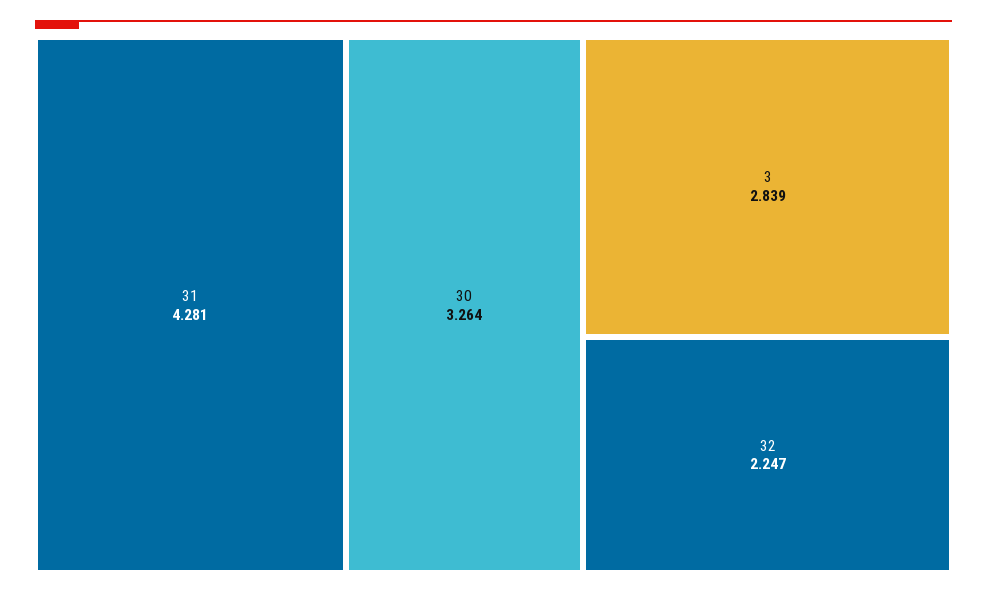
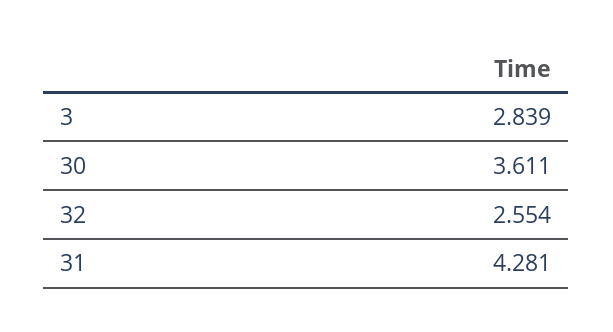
  {
    "31": 4.281,
-   "30": 3.264,
+   "30": 3.611,
    "3": 2.839,
-   "32": 2.247
+   "32": 2.554
  }

